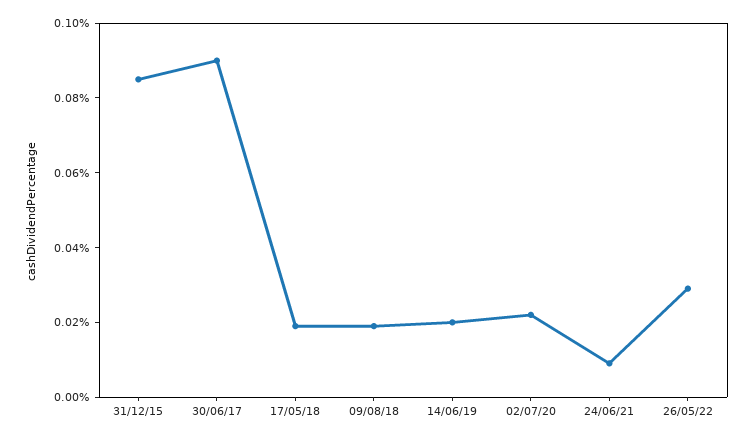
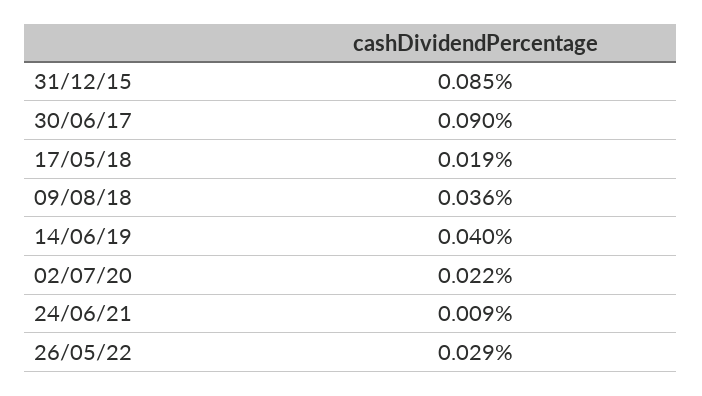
  {
    "31/12/15": 0.085,
    "30/06/17": 0.09,
    "17/05/18": 0.019,
-   "09/08/18": 0.02,
+   "09/08/18": 0.036,
-   "14/06/19": 0.02,
+   "14/06/19": 0.04,
    "02/07/20": 0.022,
    "24/06/21": 0.009,
    "26/05/22": 0.029
  }

